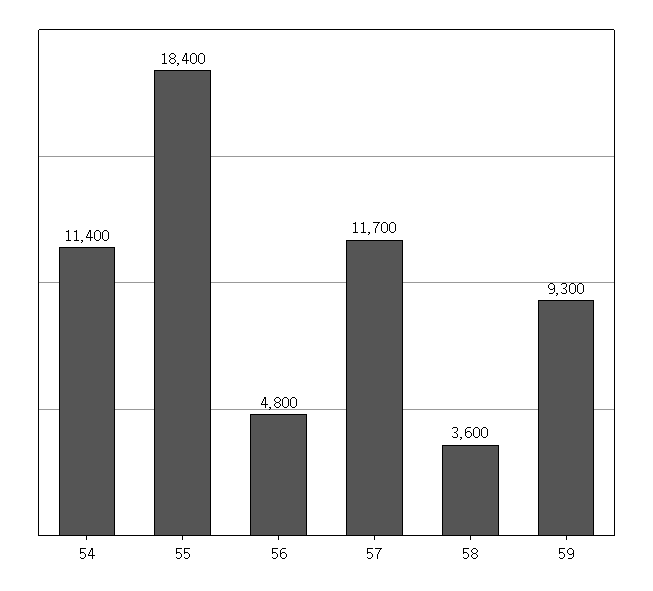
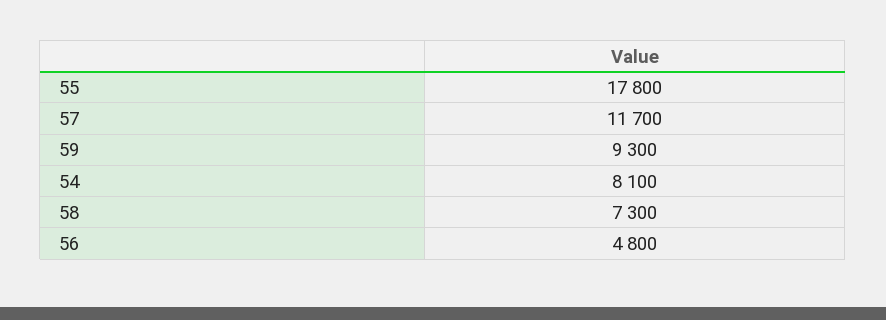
  {
-   "54": 11400,
+   "54": 8100,
-   "55": 18400,
+   "55": 17800,
    "56": 4800,
    "57": 11700,
-   "58": 3600,
+   "58": 7300,
    "59": 9300
  }

